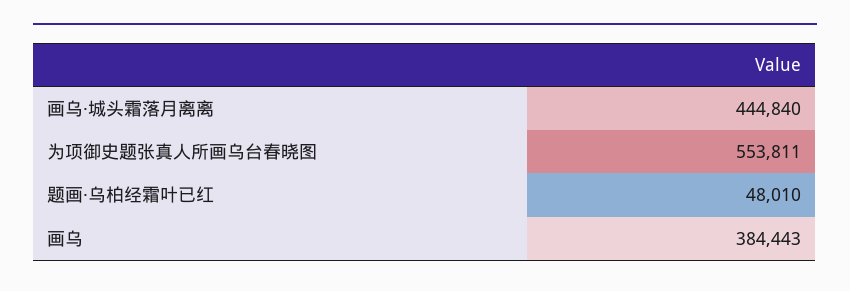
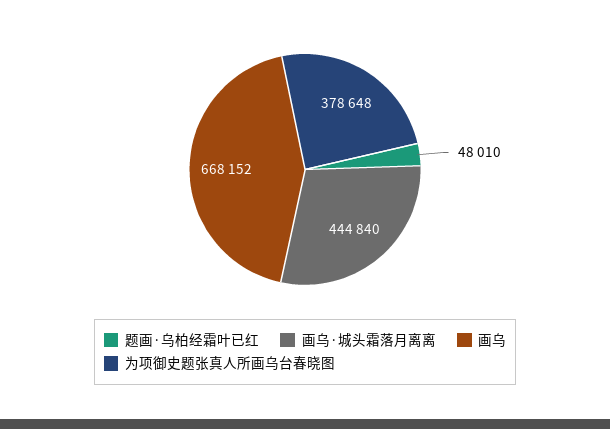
  {
    "画乌·城头霜落月离离": 444840,
-   "为项御史题张真人所画乌台春晓图": 553811,
+   "为项御史题张真人所画乌台春晓图": 378648,
    "题画·乌柏经霜叶已红": 48010,
-   "画乌": 384443
+   "画乌": 668152
  }

